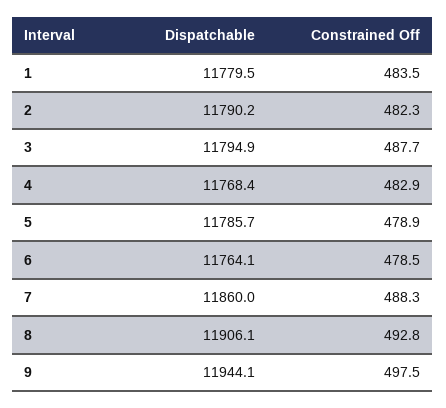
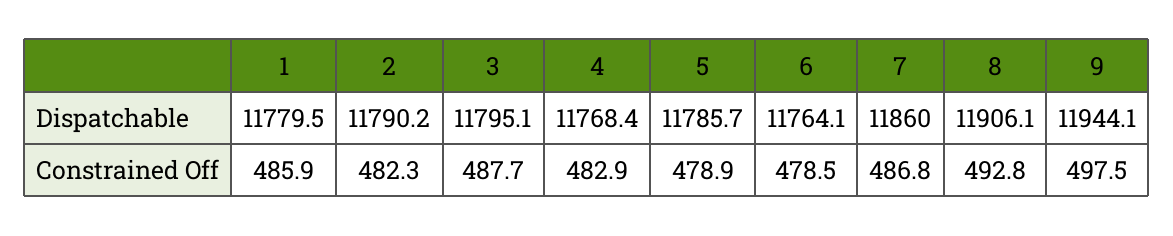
  {
    "Dispatchable": {
      "1": 11779.5,
      "2": 11790.2,
-     "3": 11794.9,
+     "3": 11795.1,
      "4": 11768.4,
      "5": 11785.7,
      "6": 11764.1,
      "7": 11860,
      "8": 11906.1,
      "9": 11944.1
    },
    "Constrained Off": {
-     "1": 483.5,
+     "1": 485.9,
      "2": 482.3,
      "3": 487.7,
      "4": 482.9,
      "5": 478.9,
      "6": 478.5,
-     "7": 488.3,
+     "7": 486.8,
      "8": 492.8,
      "9": 497.5
    }
  }

